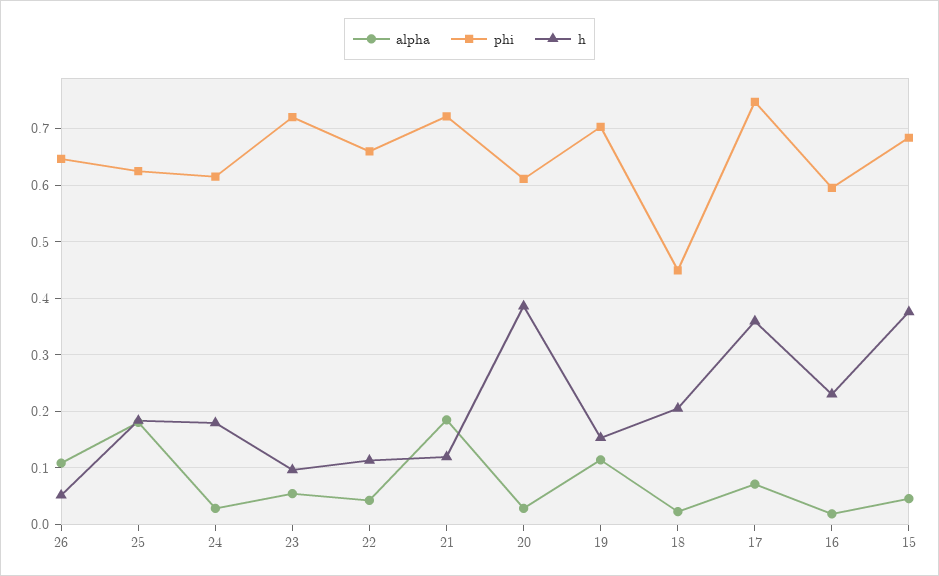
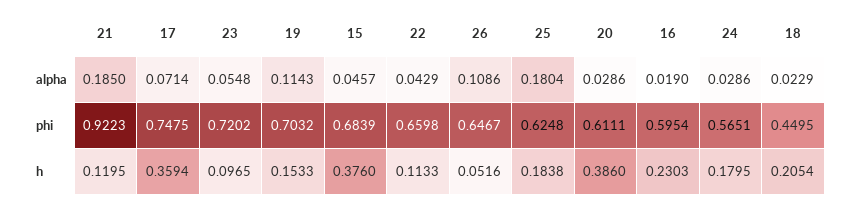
  {
    "alpha": {
      "26": 0.1086,
      "25": 0.1804,
      "24": 0.0286,
      "23": 0.0548,
      "22": 0.0429,
      "21": 0.185,
      "20": 0.0286,
      "19": 0.1143,
      "18": 0.0229,
      "17": 0.0714,
      "16": 0.019,
      "15": 0.0457
    },
    "phi": {
      "26": 0.6467,
      "25": 0.6248,
-     "24": 0.62,
+     "24": 0.5651,
      "23": 0.7202,
      "22": 0.6598,
-     "21": 0.72,
+     "21": 0.9223,
      "20": 0.6111,
      "19": 0.7032,
      "18": 0.4495,
      "17": 0.7475,
      "16": 0.5954,
      "15": 0.6839
    },
    "h": {
      "26": 0.0516,
      "25": 0.1838,
      "24": 0.1795,
      "23": 0.0965,
      "22": 0.1133,
      "21": 0.1195,
      "20": 0.386,
      "19": 0.1533,
      "18": 0.2054,
      "17": 0.3594,
      "16": 0.2303,
      "15": 0.376
    }
  }

